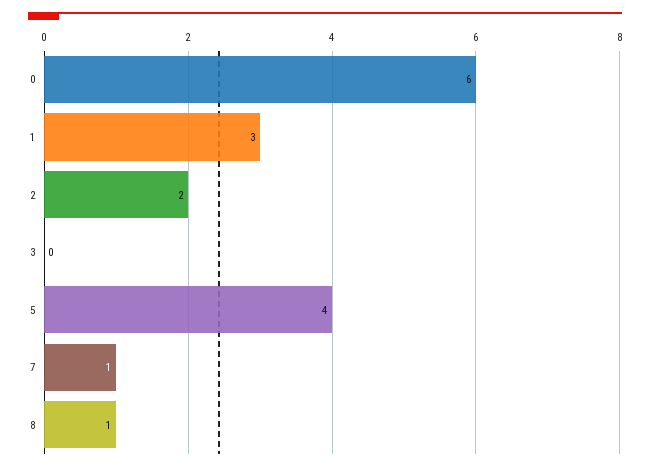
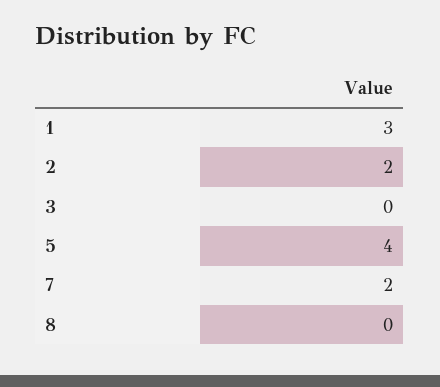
  {
-   "0": 6,
    "1": 3,
    "2": 2,
    "3": 0,
    "5": 4,
-   "7": 1,
+   "7": 2,
-   "8": 1
+   "8": 0
  }

